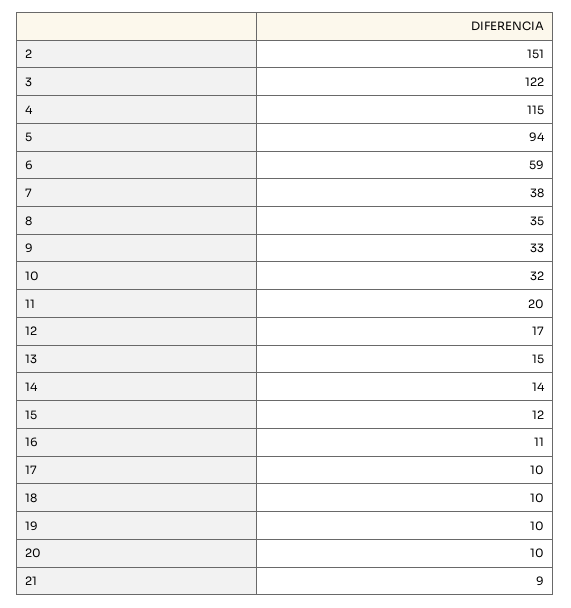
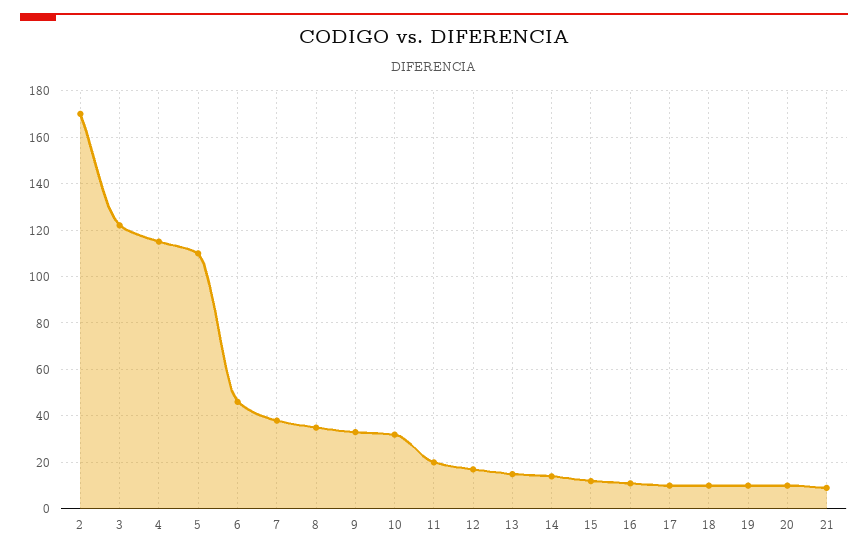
  {
-   "2": 151,
+   "2": 170,
    "3": 122,
    "4": 115,
-   "5": 94,
+   "5": 110,
-   "6": 59,
+   "6": 45,
    "7": 38,
    "8": 35,
    "9": 33,
    "10": 32,
    "11": 20,
    "12": 17,
    "13": 15,
    "14": 14,
    "15": 12,
    "16": 11,
    "17": 10,
    "18": 10,
    "19": 10,
    "20": 10,
    "21": 9
  }

